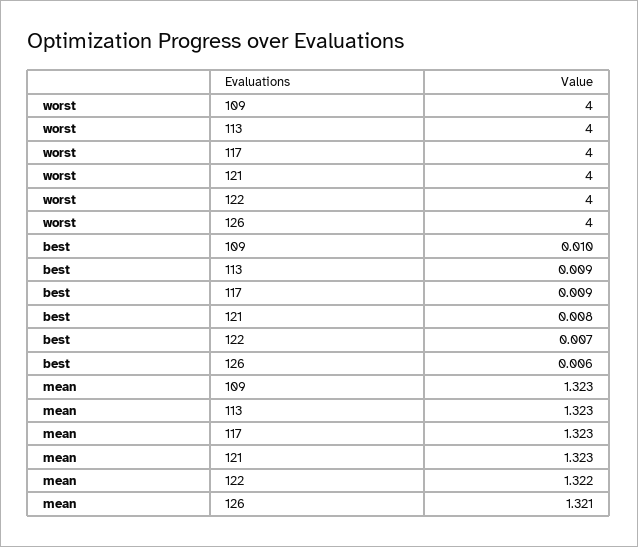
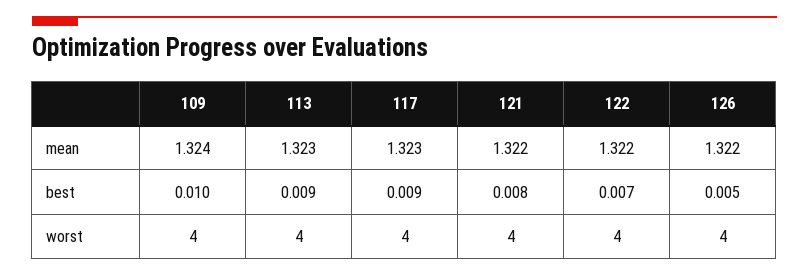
  {
    "worst": {
      "109": 4,
      "113": 4,
      "117": 4,
      "121": 4,
      "122": 4,
      "126": 4
    },
    "best": {
      "109": 0.01,
      "113": 0.009,
      "117": 0.009,
      "121": 0.008,
      "122": 0.007,
-     "126": 0.006
+     "126": 0.005
    },
    "mean": {
-     "109": 1.323,
+     "109": 1.324,
      "113": 1.323,
      "117": 1.323,
-     "121": 1.323,
+     "121": 1.322,
      "122": 1.322,
-     "126": 1.321
+     "126": 1.322
    }
  }

